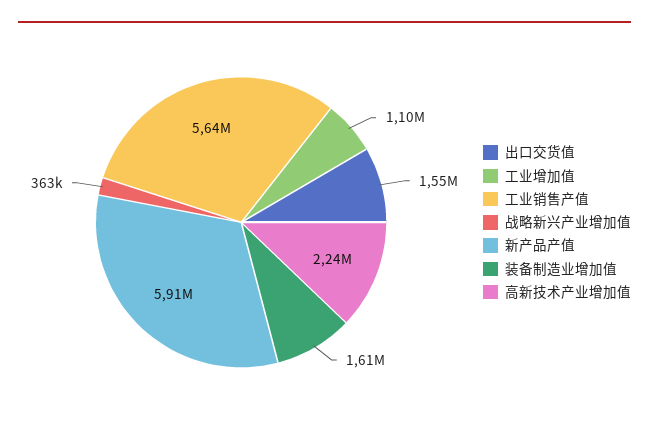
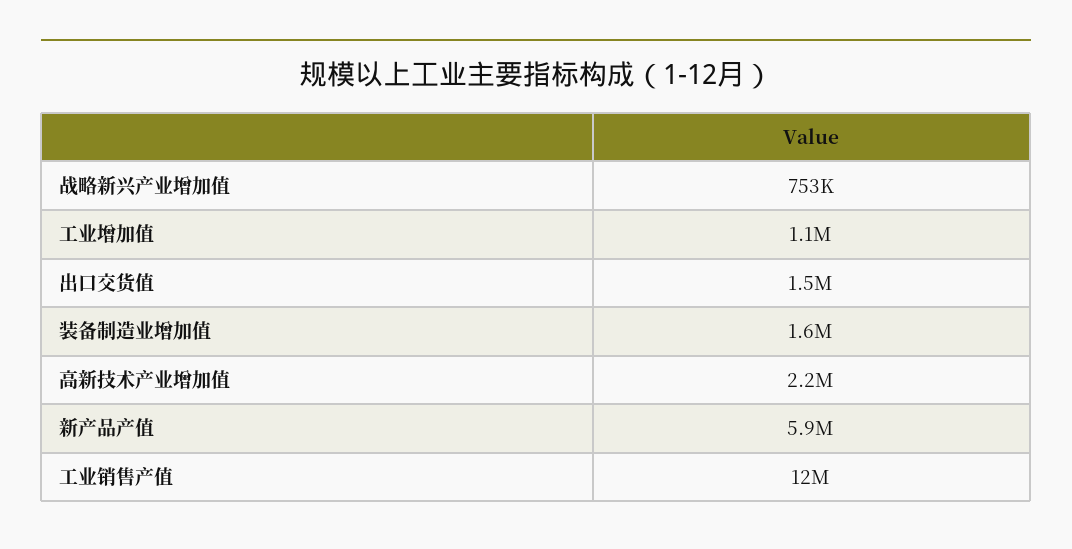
  {
    "出口交货值": 1550000,
    "工业增加值": 1100000,
-   "工业销售产值": 5640000,
+   "工业销售产值": 12000000,
-   "战略新兴产业增加值": 363000,
+   "战略新兴产业增加值": 753000,
    "新产品产值": 5910000,
    "装备制造业增加值": 1610000,
    "高新技术产业增加值": 2240000
  }

